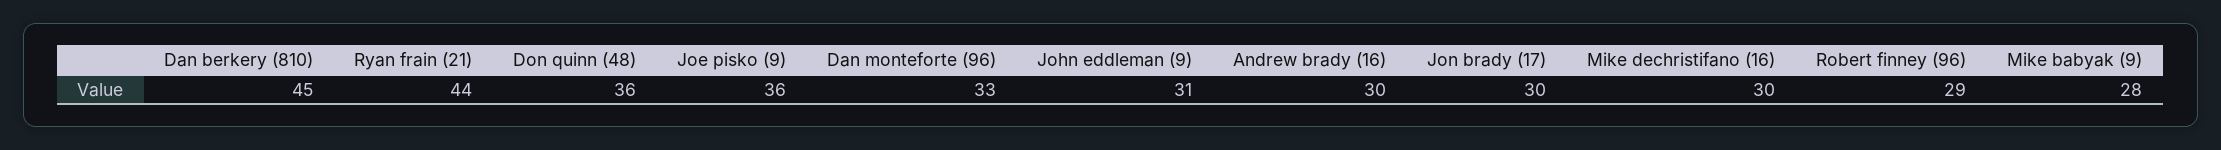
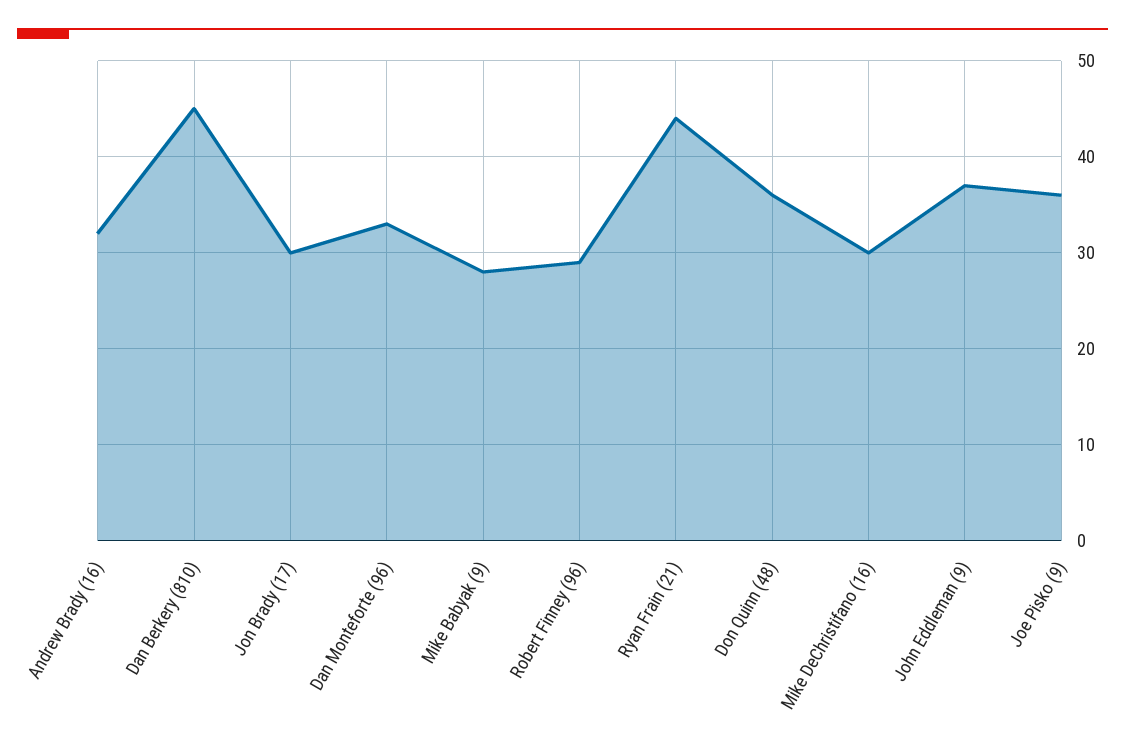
  {
    "Dan berkery (810)": 45,
    "Ryan frain (21)": 44,
    "Don quinn (48)": 36,
    "Joe pisko (9)": 36,
    "Dan monteforte (96)": 33,
-   "John eddleman (9)": 31,
+   "John eddleman (9)": 37,
-   "Andrew brady (16)": 30,
+   "Andrew brady (16)": 32,
    "Jon brady (17)": 30,
    "Mike dechristifano (16)": 30,
    "Robert finney (96)": 29,
    "Mike babyak (9)": 28
  }

